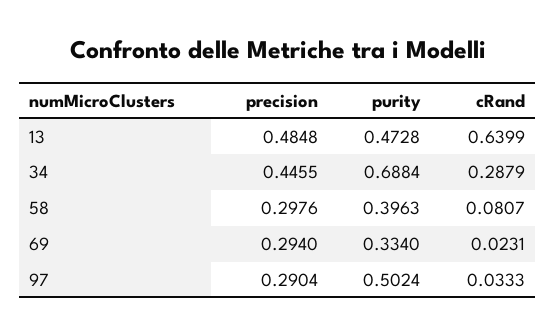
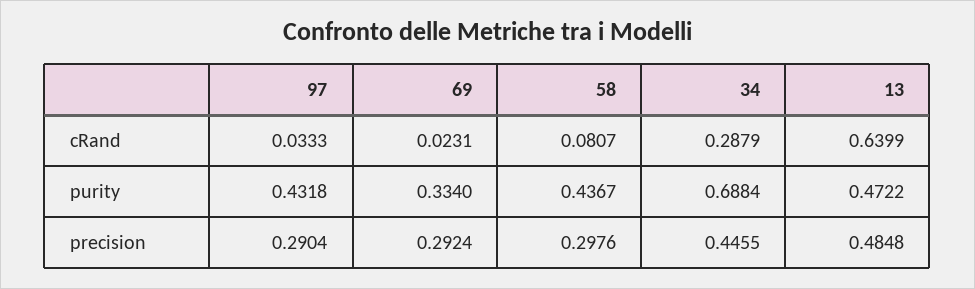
  {
    "precision": {
      "13": 0.4848,
      "34": 0.4455,
      "58": 0.2976,
-     "69": 0.294,
+     "69": 0.2924,
      "97": 0.2904
    },
    "purity": {
-     "13": 0.4728,
+     "13": 0.4722,
      "34": 0.6884,
-     "58": 0.3963,
+     "58": 0.4367,
      "69": 0.334,
-     "97": 0.5024
+     "97": 0.4318
    },
    "cRand": {
      "13": 0.6399,
      "34": 0.2879,
      "58": 0.0807,
      "69": 0.0231,
      "97": 0.0333
    }
  }

